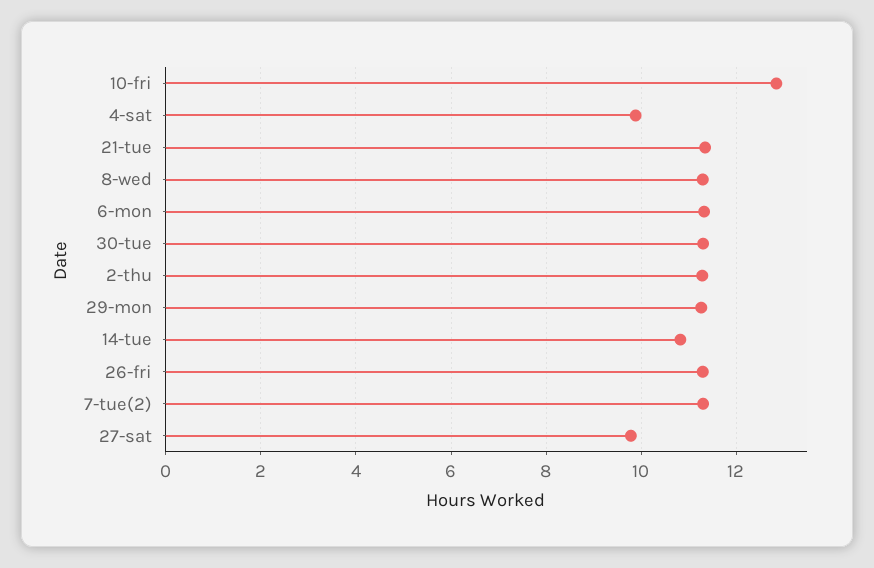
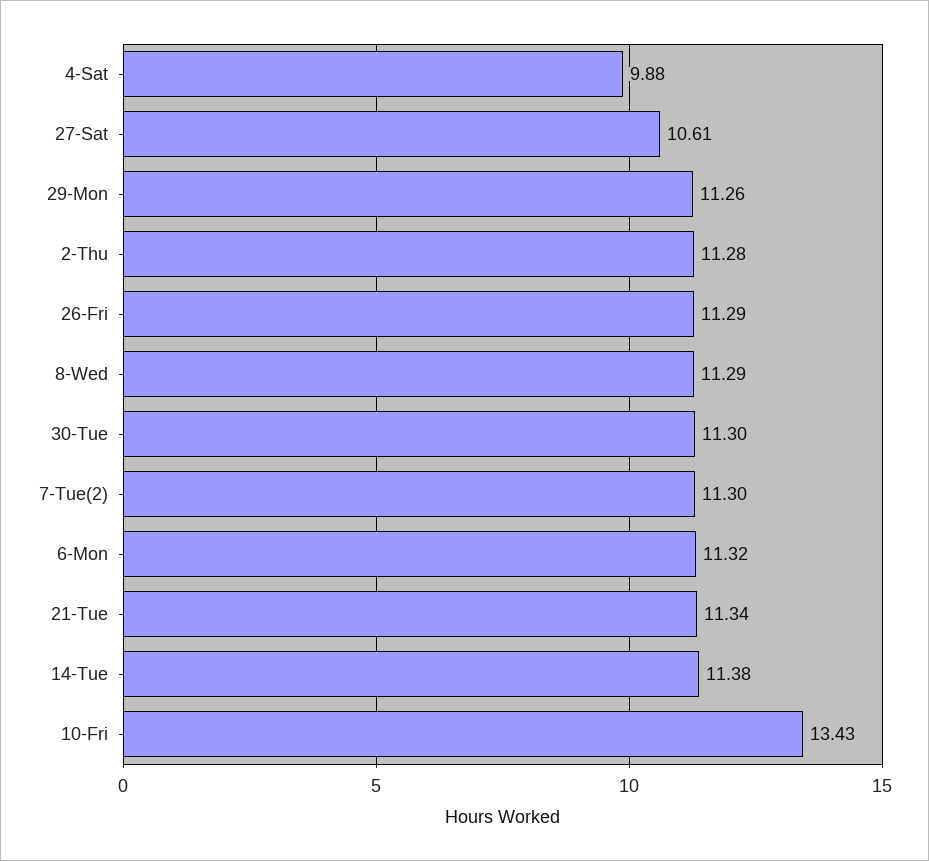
  {
-   "10-fri": 12.8,
+   "10-fri": 13.43,
    "4-sat": 9.88,
    "21-tue": 11.34,
    "8-wed": 11.29,
    "6-mon": 11.32,
    "30-tue": 11.3,
    "2-thu": 11.28,
    "29-mon": 11.26,
-   "14-tue": 10.8,
+   "14-tue": 11.38,
    "26-fri": 11.29,
    "7-tue(2)": 11.3,
-   "27-sat": 9.8
+   "27-sat": 10.61
  }

